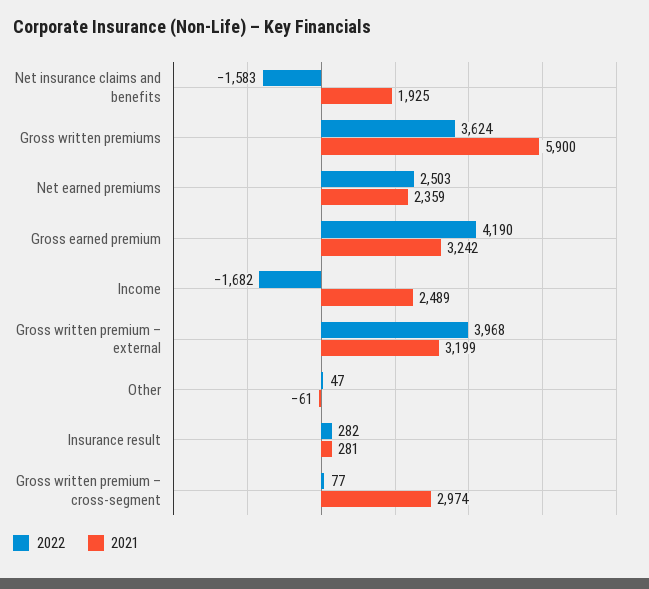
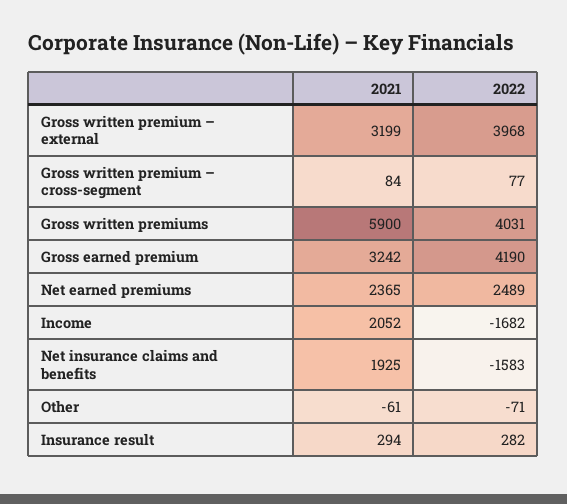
  {
    "2022": {
      "Net insurance claims and benefits": -1583,
-     "Gross written premiums": 3624,
+     "Gross written premiums": 4031,
-     "Net earned premiums": 2503,
+     "Net earned premiums": 2489,
      "Gross earned premium": 4190,
      "Income": -1682,
      "Gross written premium – external": 3968,
-     "Other": 47,
+     "Other": -71,
      "Insurance result": 282,
      "Gross written premium – cross-segment": 77
    },
    "2021": {
      "Net insurance claims and benefits": 1925,
      "Gross written premiums": 5900,
-     "Net earned premiums": 2359,
+     "Net earned premiums": 2365,
      "Gross earned premium": 3242,
-     "Income": 2489,
+     "Income": 2052,
      "Gross written premium – external": 3199,
      "Other": -61,
-     "Insurance result": 281,
+     "Insurance result": 294,
-     "Gross written premium – cross-segment": 2974
+     "Gross written premium – cross-segment": 84
    }
  }

